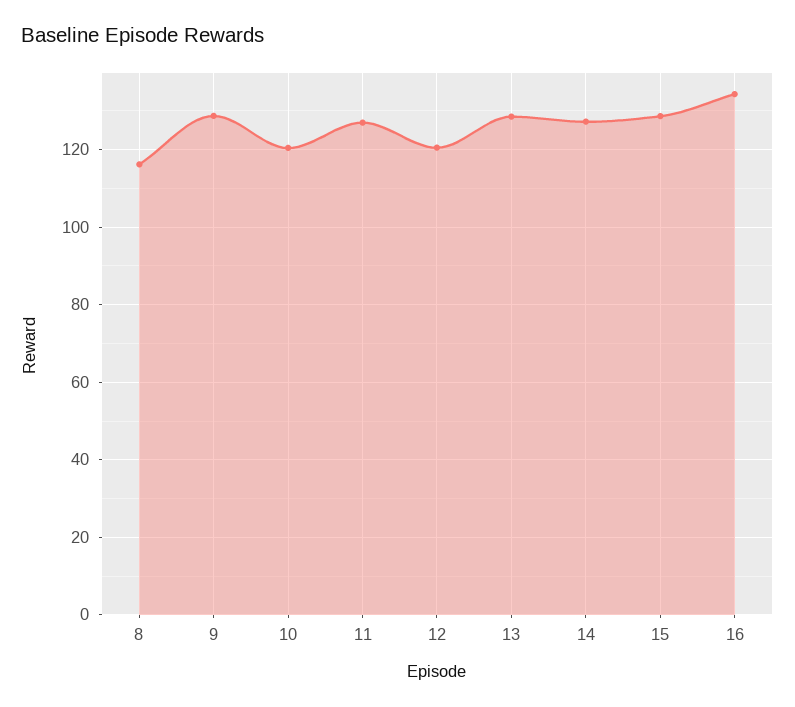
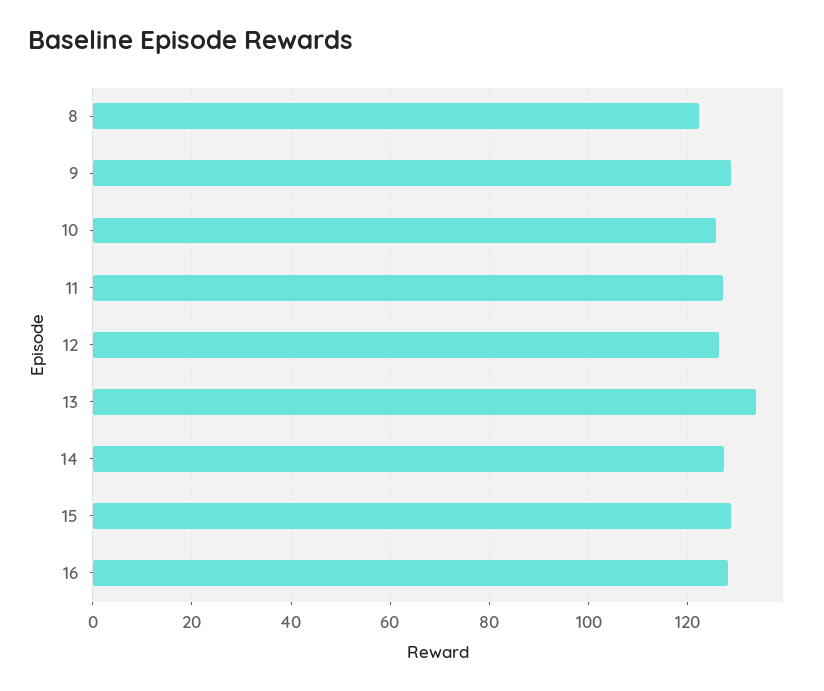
  {
-   "8": 116,
+   "8": 122,
    "9": 128,
-   "10": 120,
+   "10": 126,
    "11": 128,
-   "12": 120,
+   "12": 126,
-   "13": 128,
+   "13": 134,
    "14": 128,
    "15": 128,
-   "16": 134
+   "16": 128
  }

